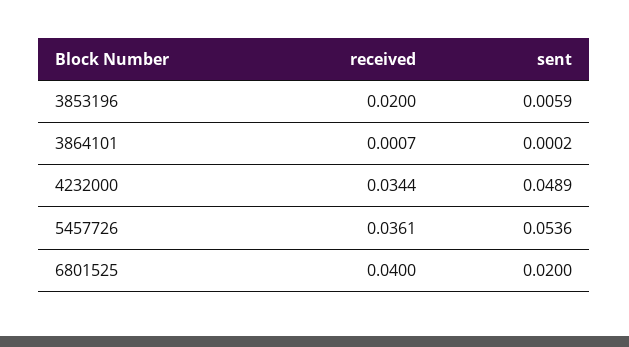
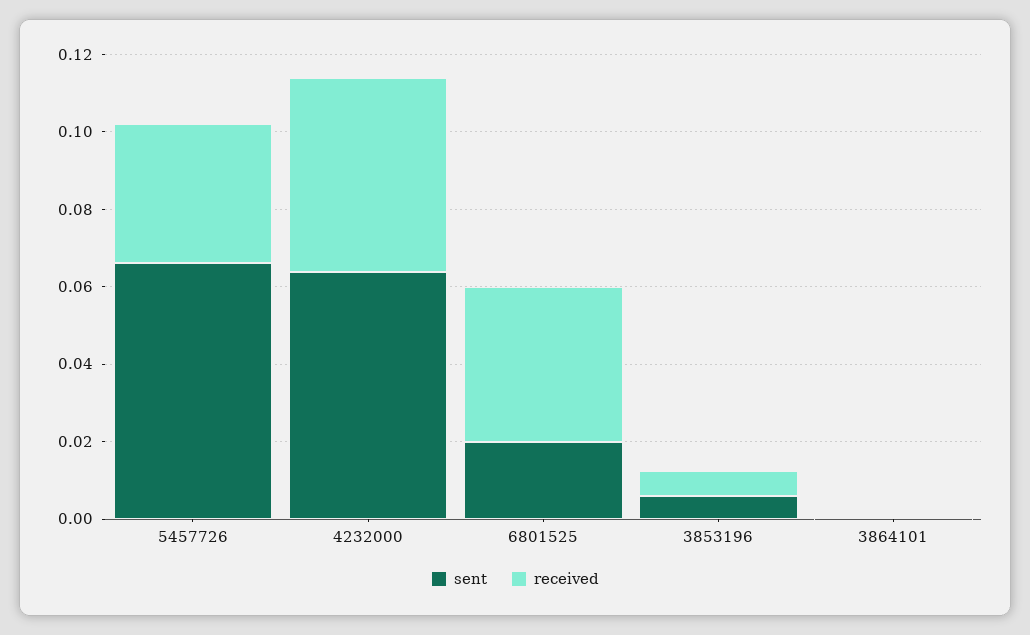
  {
    "received": {
-     "3853196": 0.02,
+     "3853196": 0.005,
      "3864101": 0.0007,
-     "4232000": 0.0344,
+     "4232000": 0.05,
      "5457726": 0.0361,
      "6801525": 0.04
    },
    "sent": {
      "3853196": 0.0059,
      "3864101": 0.0002,
-     "4232000": 0.0489,
+     "4232000": 0.065,
-     "5457726": 0.0536,
+     "5457726": 0.065,
      "6801525": 0.02
    }
  }

